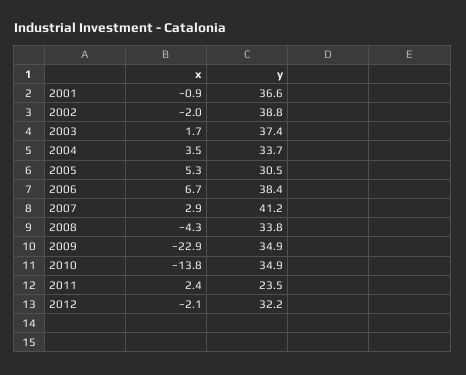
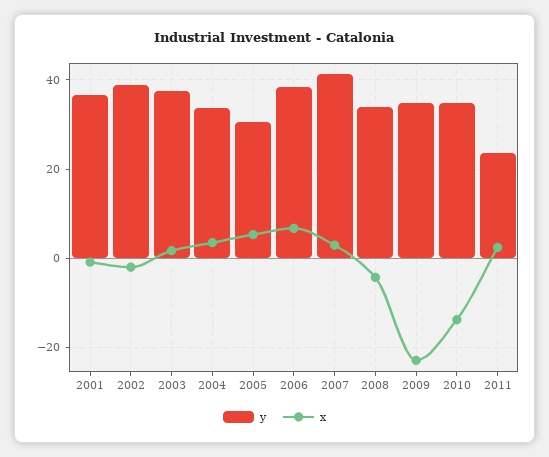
  {
    "x": {
      "2001": -0.9,
      "2002": -2,
      "2003": 1.7,
      "2004": 3.5,
      "2005": 5.3,
      "2006": 6.7,
      "2007": 2.9,
      "2008": -4.3,
      "2009": -22.9,
      "2010": -13.8,
-     "2011": 2.4,
+     "2011": 2.4
-     "2012": -2.1
    },
    "y": {
      "2001": 36.6,
      "2002": 38.8,
      "2003": 37.4,
      "2004": 33.7,
      "2005": 30.5,
      "2006": 38.4,
      "2007": 41.2,
      "2008": 33.8,
      "2009": 34.9,
      "2010": 34.9,
-     "2011": 23.5,
+     "2011": 23.5
-     "2012": 32.2
    }
  }

